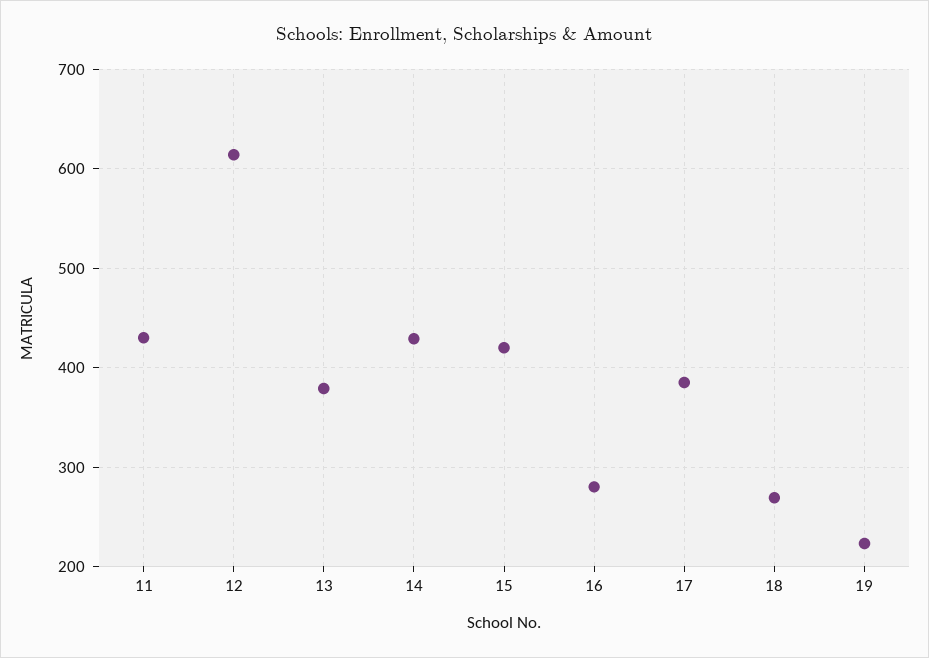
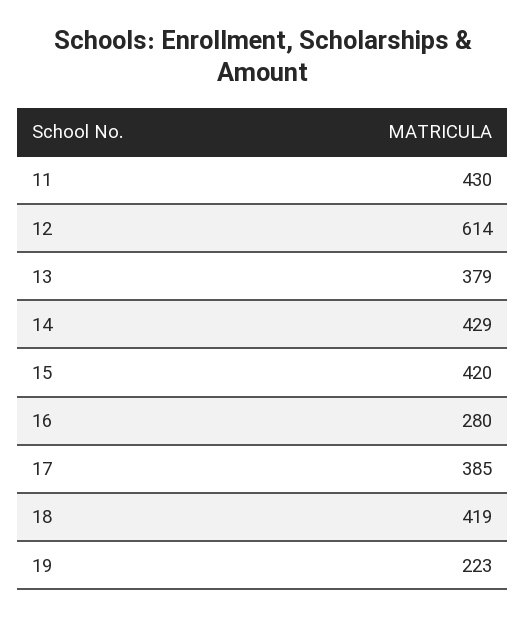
  {
    "11": 430,
    "12": 614,
    "13": 379,
    "14": 429,
    "15": 420,
    "16": 280,
    "17": 385,
-   "18": 270,
+   "18": 419,
    "19": 223
  }

